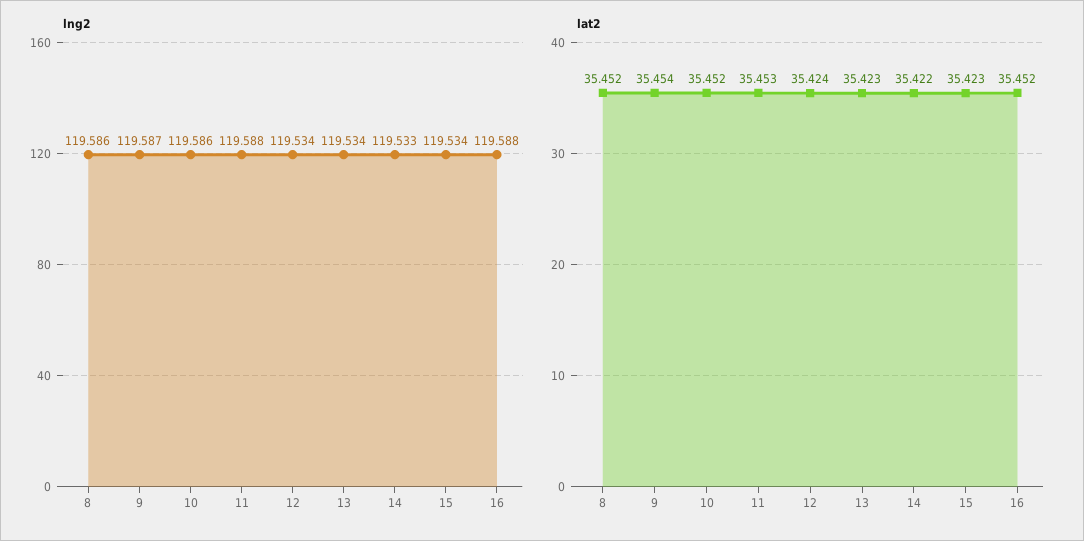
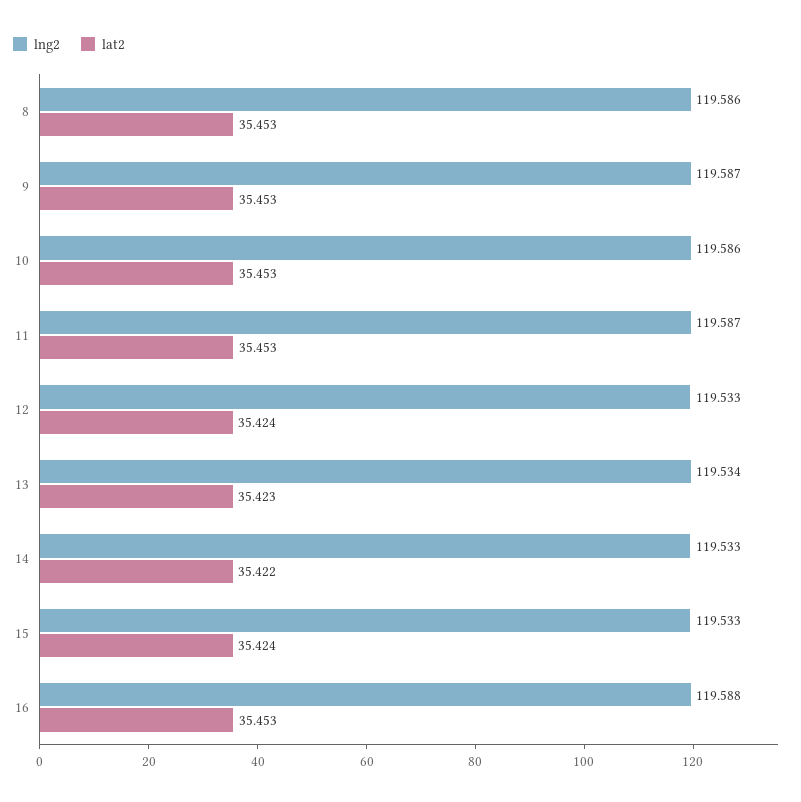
  {
    "lng2": {
      "8": 119.586,
      "9": 119.587,
      "10": 119.586,
-     "11": 119.588,
+     "11": 119.587,
-     "12": 119.534,
+     "12": 119.533,
      "13": 119.534,
      "14": 119.533,
-     "15": 119.534,
+     "15": 119.533,
      "16": 119.588
    },
    "lat2": {
-     "8": 35.452,
+     "8": 35.453,
-     "9": 35.454,
+     "9": 35.453,
-     "10": 35.452,
+     "10": 35.453,
      "11": 35.453,
      "12": 35.424,
      "13": 35.423,
      "14": 35.422,
-     "15": 35.423,
+     "15": 35.424,
-     "16": 35.452
+     "16": 35.453
    }
  }

